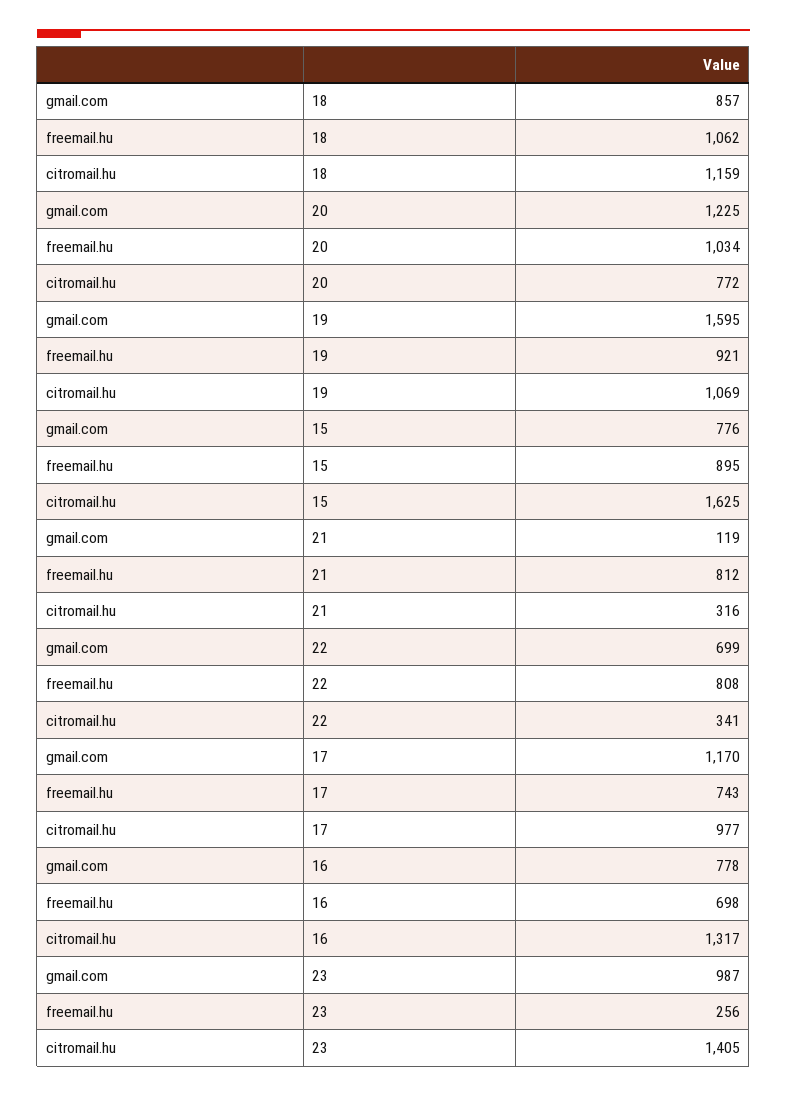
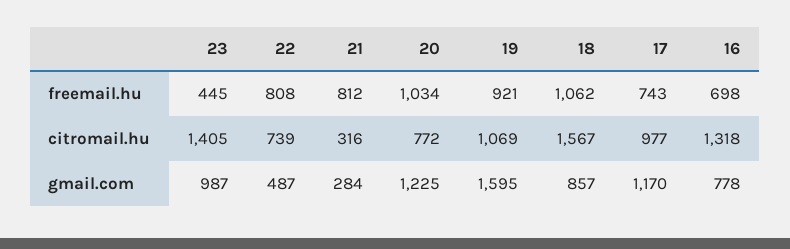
  {
    "gmail.com": {
      "18": 857,
      "20": 1225,
      "19": 1595,
-     "15": 776,
-     "21": 119,
+     "21": 284,
-     "22": 699,
+     "22": 487,
      "17": 1170,
      "16": 778,
      "23": 987
    },
    "freemail.hu": {
      "18": 1062,
      "20": 1034,
      "19": 921,
-     "15": 895,
      "21": 812,
      "22": 808,
      "17": 743,
      "16": 698,
-     "23": 256
+     "23": 445
    },
    "citromail.hu": {
-     "18": 1159,
+     "18": 1567,
      "20": 772,
      "19": 1069,
-     "15": 1625,
      "21": 316,
-     "22": 341,
+     "22": 739,
      "17": 977,
-     "16": 1317,
+     "16": 1318,
      "23": 1405
    }
  }

